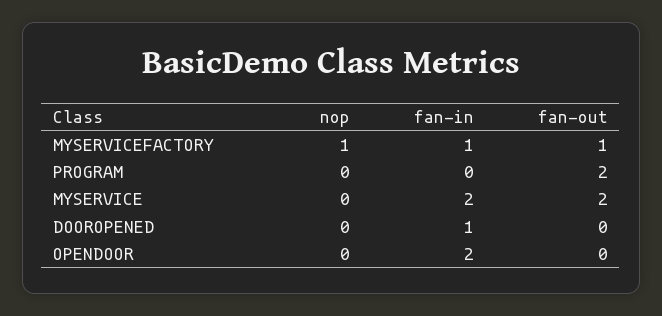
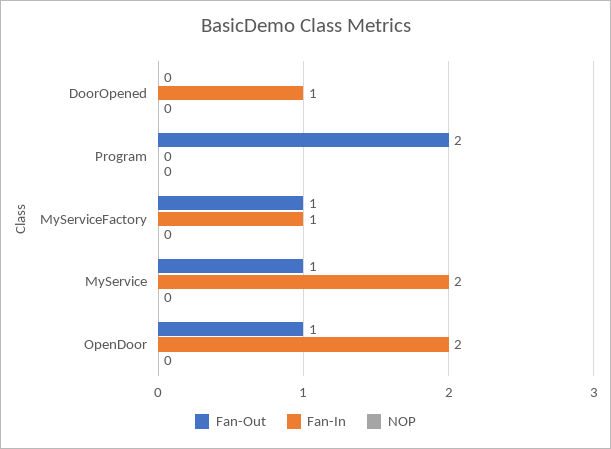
  {
    "nop": {
-     "MYSERVICEFACTORY": 1,
+     "MYSERVICEFACTORY": 0,
      "PROGRAM": 0,
      "MYSERVICE": 0,
      "DOOROPENED": 0,
      "OPENDOOR": 0
    },
    "fan-in": {
      "MYSERVICEFACTORY": 1,
      "PROGRAM": 0,
      "MYSERVICE": 2,
      "DOOROPENED": 1,
      "OPENDOOR": 2
    },
    "fan-out": {
      "MYSERVICEFACTORY": 1,
      "PROGRAM": 2,
-     "MYSERVICE": 2,
+     "MYSERVICE": 1,
      "DOOROPENED": 0,
-     "OPENDOOR": 0
+     "OPENDOOR": 1
    }
  }

